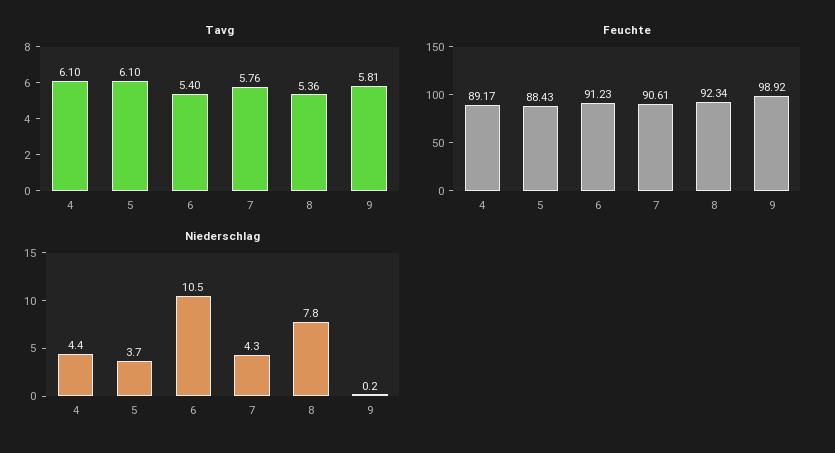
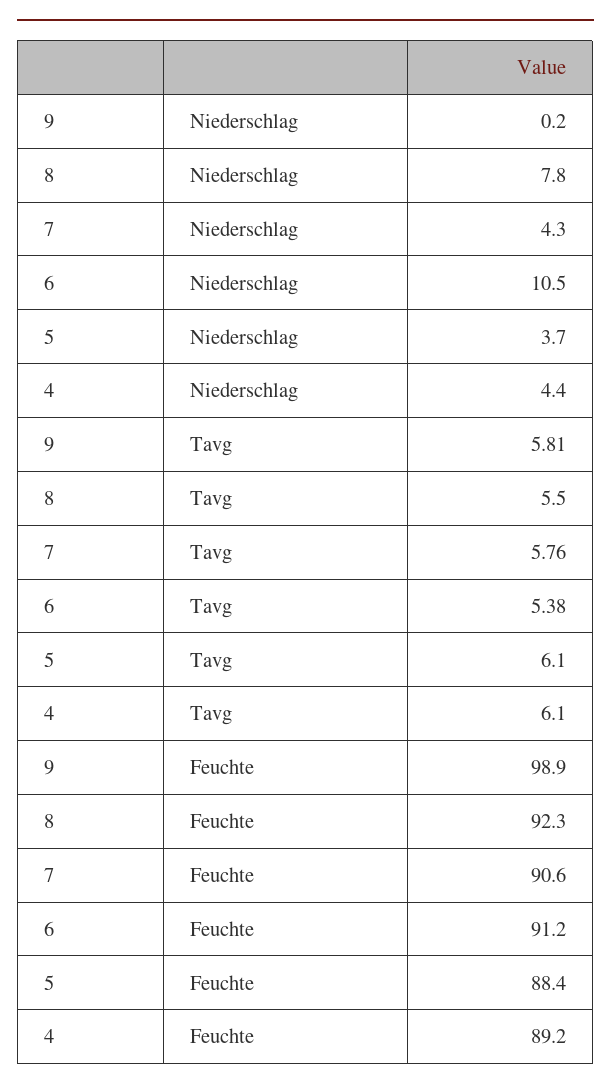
  {
    "Tavg": {
      "4": 6.1,
      "5": 6.1,
-     "6": 5.4,
+     "6": 5.38,
      "7": 5.76,
-     "8": 5.36,
+     "8": 5.5,
      "9": 5.81
    },
    "Feuchte": {
      "4": 89.17,
      "5": 88.43,
      "6": 91.23,
      "7": 90.61,
      "8": 92.34,
      "9": 98.92
    },
    "Niederschlag": {
      "4": 4.4,
      "5": 3.7,
      "6": 10.5,
      "7": 4.3,
      "8": 7.8,
      "9": 0.2
    }
  }

